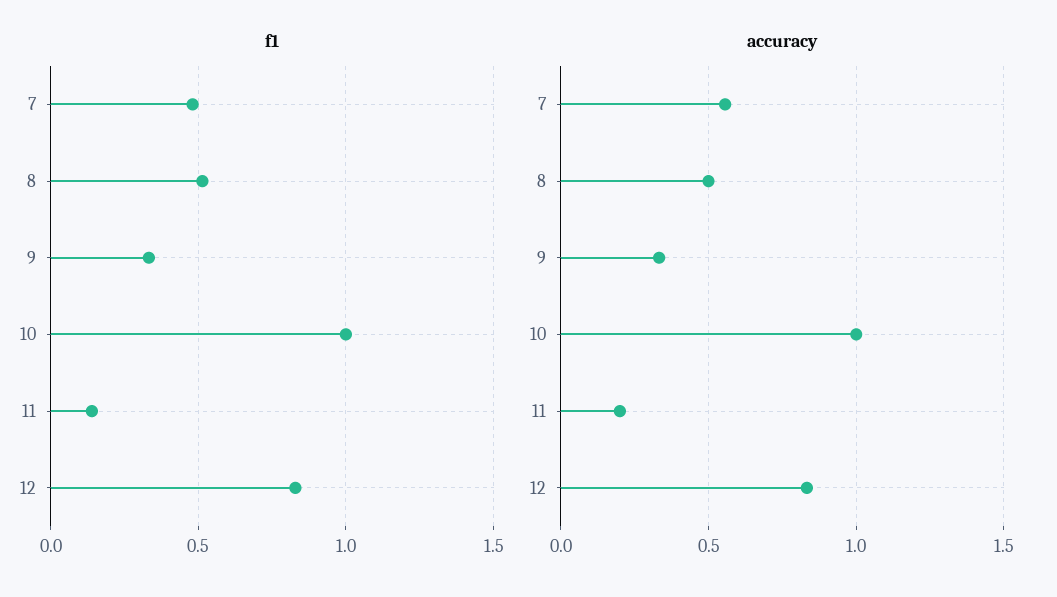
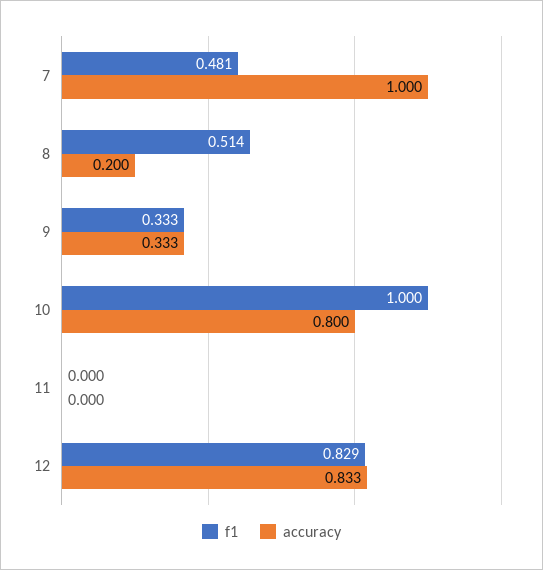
  {
    "f1": {
      "7": 0.481,
      "8": 0.514,
      "9": 0.333,
      "10": 1,
-     "11": 0.15,
+     "11": 0,
      "12": 0.829
    },
    "accuracy": {
-     "7": 0.55,
+     "7": 1,
-     "8": 0.5,
+     "8": 0.2,
      "9": 0.333,
-     "10": 1,
+     "10": 0.8,
-     "11": 0.2,
+     "11": 0,
      "12": 0.833
    }
  }

